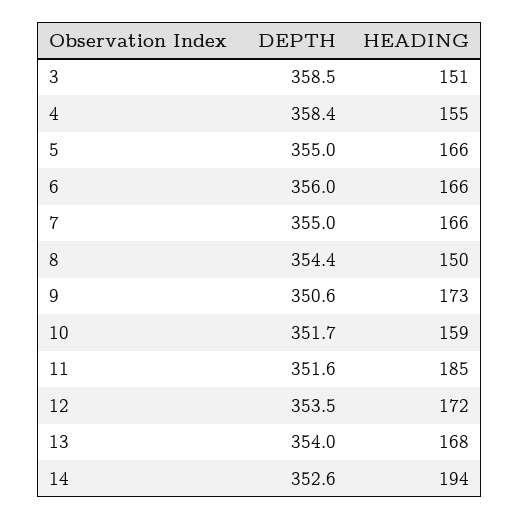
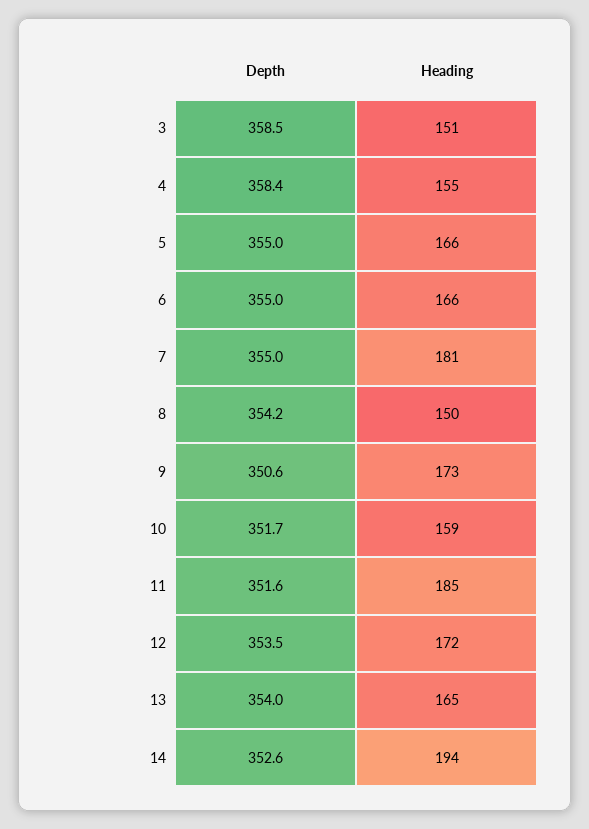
  {
    "DEPTH": {
      "3": 358.5,
      "4": 358.4,
      "5": 355,
-     "6": 356,
+     "6": 355,
      "7": 355,
-     "8": 354.4,
+     "8": 354.2,
      "9": 350.6,
      "10": 351.7,
      "11": 351.6,
      "12": 353.5,
      "13": 354,
      "14": 352.6
    },
    "HEADING": {
      "3": 151,
      "4": 155,
      "5": 166,
      "6": 166,
-     "7": 166,
+     "7": 181,
      "8": 150,
      "9": 173,
      "10": 159,
      "11": 185,
      "12": 172,
-     "13": 168,
+     "13": 165,
      "14": 194
    }
  }

